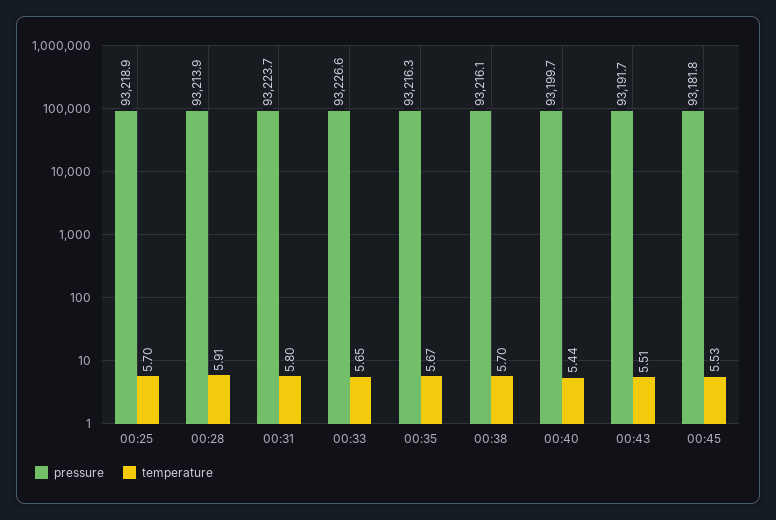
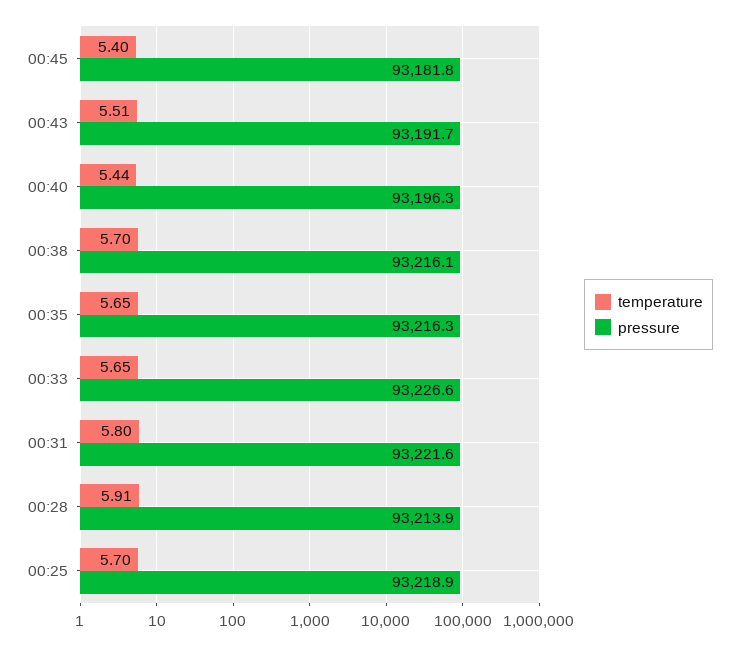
  {
    "pressure": {
      "00:25": 93218.9,
      "00:28": 93213.9,
-     "00:31": 93223.7,
+     "00:31": 93221.6,
      "00:33": 93226.6,
      "00:35": 93216.3,
      "00:38": 93216.1,
-     "00:40": 93199.7,
+     "00:40": 93196.3,
      "00:43": 93191.7,
      "00:45": 93181.8
    },
    "temperature": {
      "00:25": 5.7,
      "00:28": 5.91,
      "00:31": 5.8,
      "00:33": 5.65,
-     "00:35": 5.67,
+     "00:35": 5.65,
      "00:38": 5.7,
      "00:40": 5.44,
      "00:43": 5.51,
-     "00:45": 5.53
+     "00:45": 5.4
    }
  }

